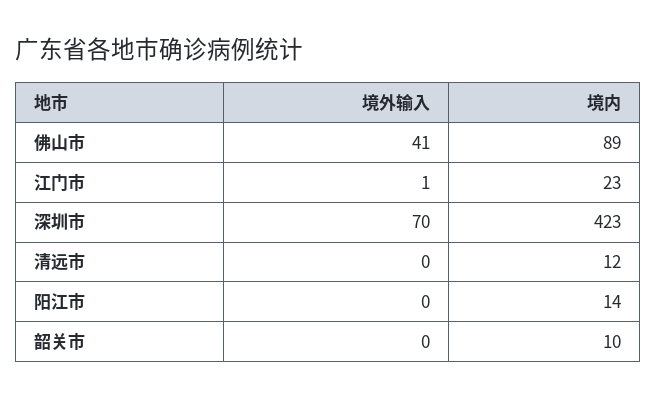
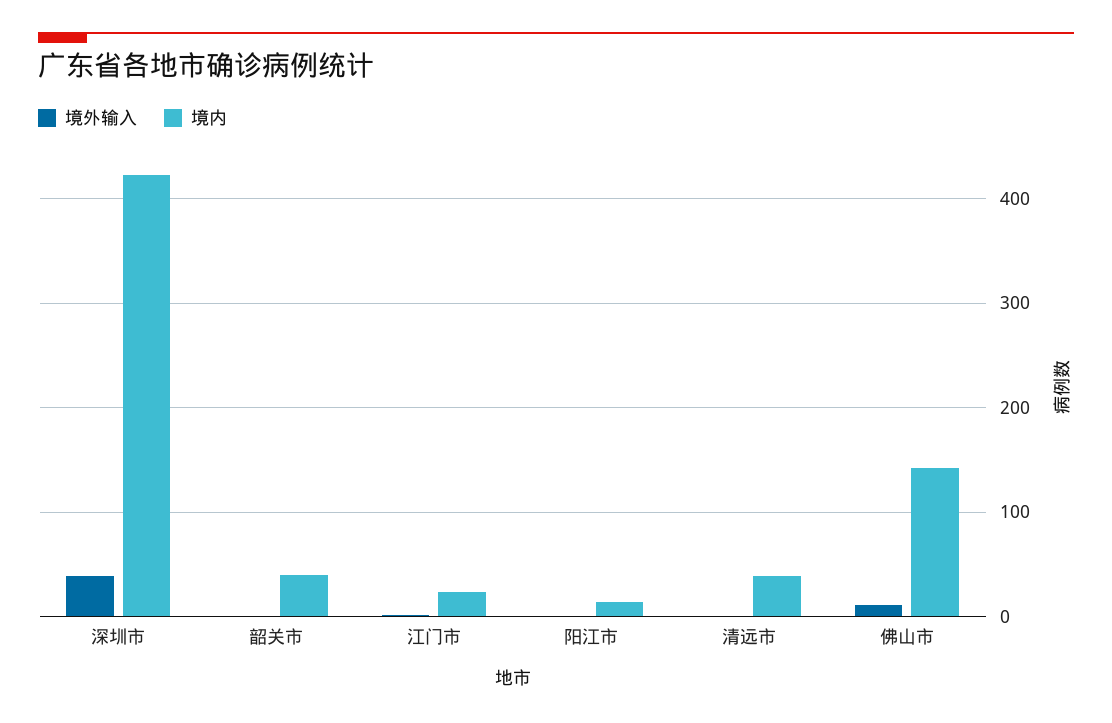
  {
    "境外输入": {
-     "佛山市": 41,
+     "佛山市": 10,
      "江门市": 1,
-     "深圳市": 70,
+     "深圳市": 40,
      "清远市": 0,
      "阳江市": 0,
      "韶关市": 0
    },
    "境内": {
-     "佛山市": 89,
+     "佛山市": 140,
      "江门市": 23,
      "深圳市": 423,
-     "清远市": 12,
+     "清远市": 40,
      "阳江市": 14,
-     "韶关市": 10
+     "韶关市": 40
    }
  }

